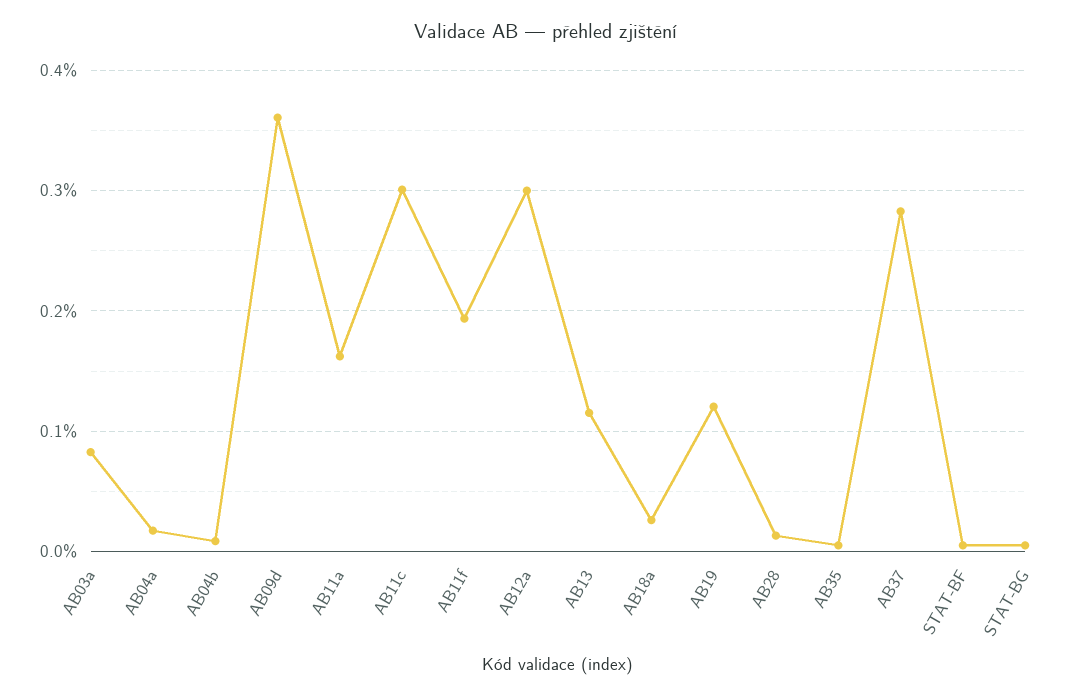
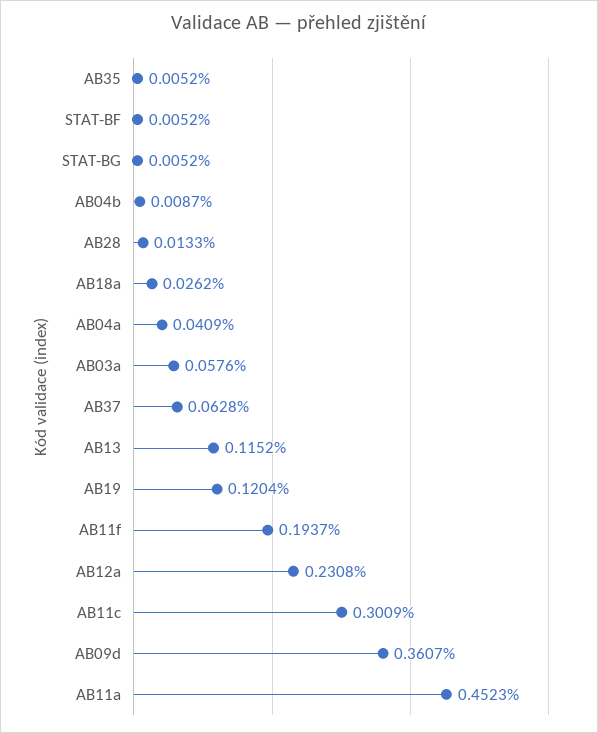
  {
-   "AB03a": 0.08,
+   "AB03a": 0.0576,
-   "AB04a": 0.02,
+   "AB04a": 0.0409,
    "AB04b": 0.0087,
    "AB09d": 0.3607,
-   "AB11a": 0.16,
+   "AB11a": 0.4523,
    "AB11c": 0.3009,
    "AB11f": 0.1937,
-   "AB12a": 0.3,
+   "AB12a": 0.2308,
    "AB13": 0.1152,
    "AB18a": 0.0262,
    "AB19": 0.1204,
    "AB28": 0.0133,
    "AB35": 0.0052,
-   "AB37": 0.28,
+   "AB37": 0.0628,
    "STAT-BF": 0.0052,
    "STAT-BG": 0.0052
  }

